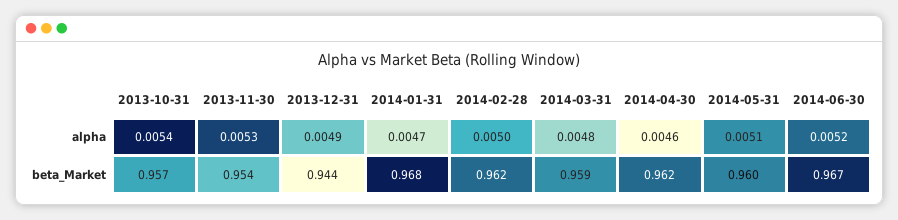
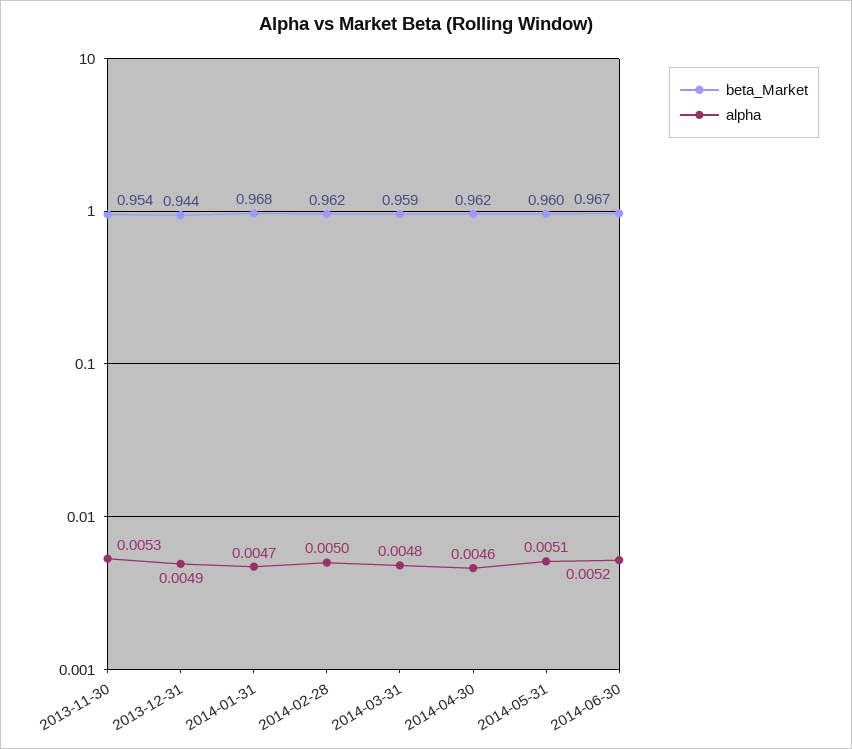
  {
    "alpha": {
-     "2013-10-31": 0.0054,
      "2013-11-30": 0.0053,
      "2013-12-31": 0.0049,
      "2014-01-31": 0.0047,
      "2014-02-28": 0.005,
      "2014-03-31": 0.0048,
      "2014-04-30": 0.0046,
      "2014-05-31": 0.0051,
      "2014-06-30": 0.0052
    },
    "beta_Market": {
-     "2013-10-31": 0.957,
      "2013-11-30": 0.954,
      "2013-12-31": 0.944,
      "2014-01-31": 0.968,
      "2014-02-28": 0.962,
      "2014-03-31": 0.959,
      "2014-04-30": 0.962,
      "2014-05-31": 0.96,
      "2014-06-30": 0.967
    }
  }

